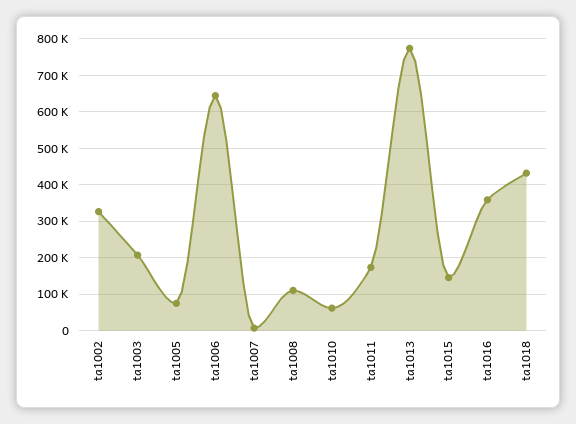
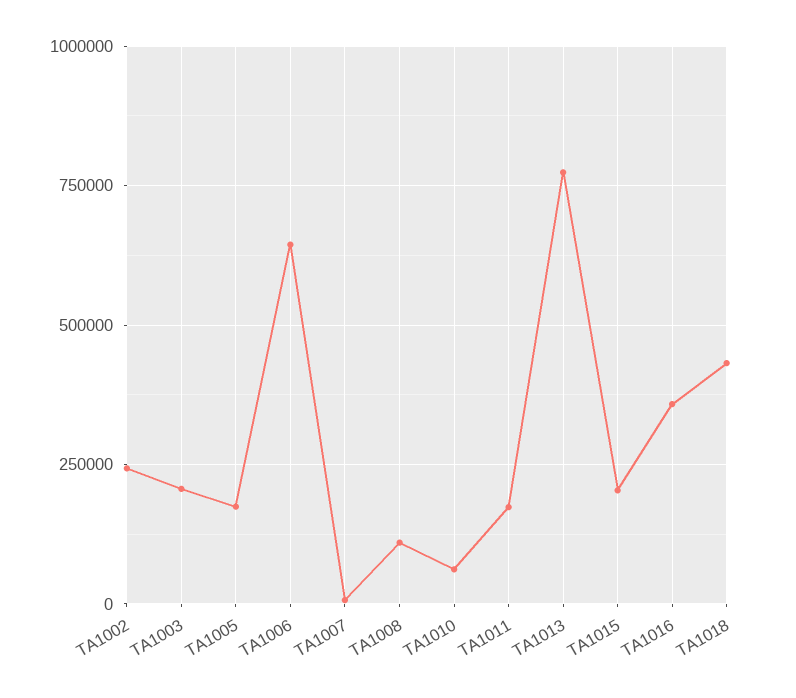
  {
-   "ta1002": 320000,
+   "ta1002": 250000,
    "ta1003": 200000,
-   "ta1005": 80000,
+   "ta1005": 175000,
    "ta1006": 640000,
    "ta1007": 0,
    "ta1008": 100000,
    "ta1010": 60000,
    "ta1011": 180000,
    "ta1013": 780000,
-   "ta1015": 140000,
+   "ta1015": 200000,
    "ta1016": 360000,
    "ta1018": 440000
  }

